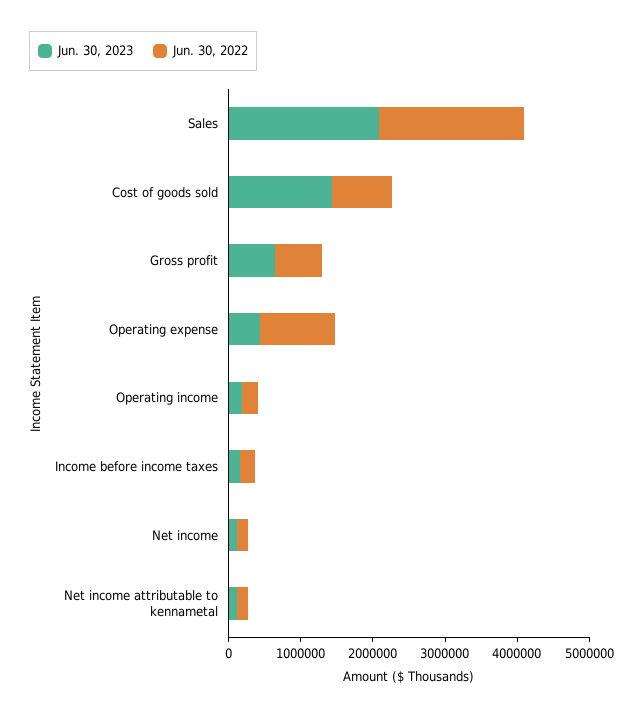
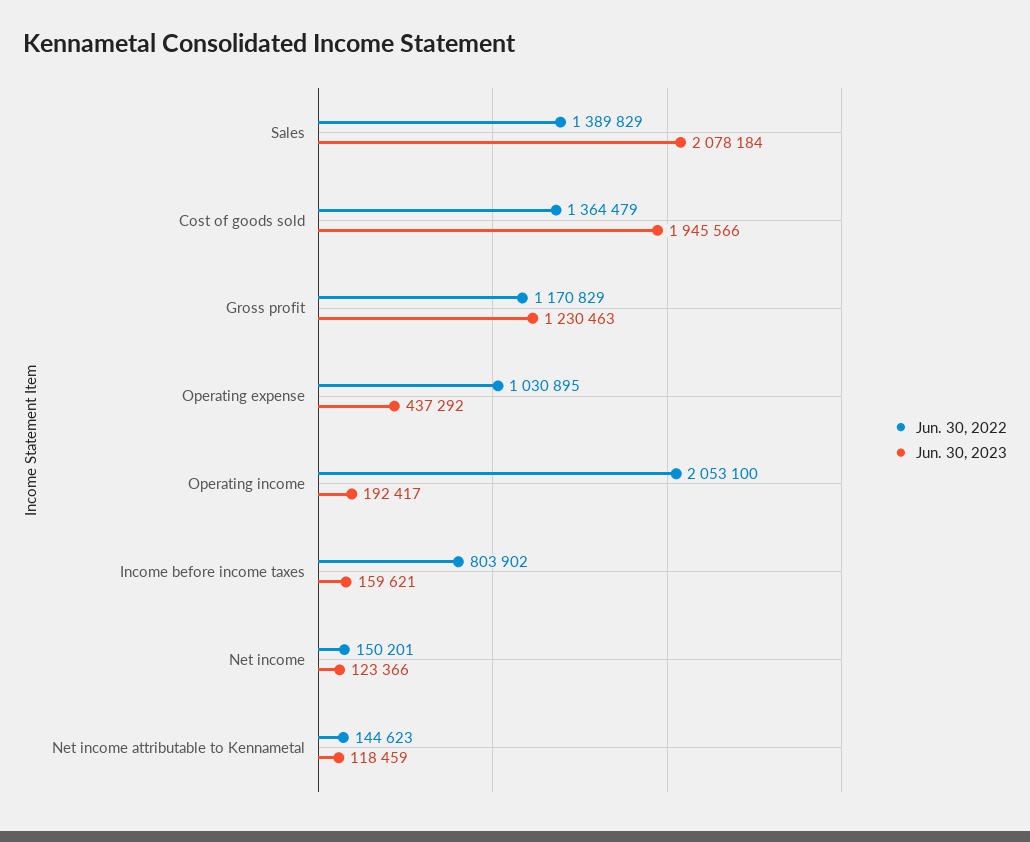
  {
    "Jun. 30, 2023": {
      "Sales": 2078184,
-     "Cost of goods sold": 1400000,
+     "Cost of goods sold": 1945566,
-     "Gross profit": 600000,
+     "Gross profit": 1230463,
      "Operating expense": 437292,
      "Operating income": 192417,
      "Income before income taxes": 159621,
      "Net income": 123366,
      "Net income attributable to kennametal": 118459
    },
    "Jun. 30, 2022": {
-     "Sales": 2000000,
+     "Sales": 1389829,
-     "Cost of goods sold": 800000,
+     "Cost of goods sold": 1364479,
-     "Gross profit": 600000,
+     "Gross profit": 1170829,
      "Operating expense": 1030895,
-     "Operating income": 200000,
+     "Operating income": 2053100,
-     "Income before income taxes": 200000,
+     "Income before income taxes": 803902,
      "Net income": 150201,
      "Net income attributable to kennametal": 144623
    }
  }

